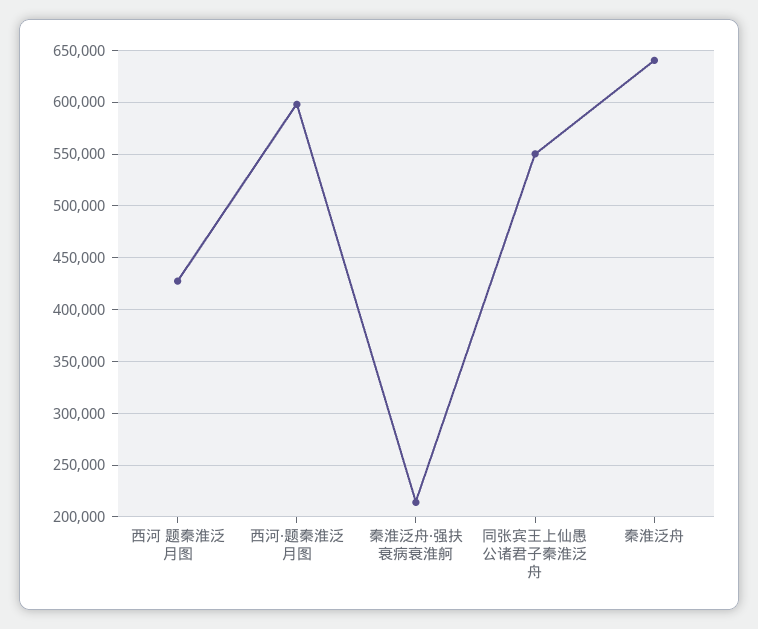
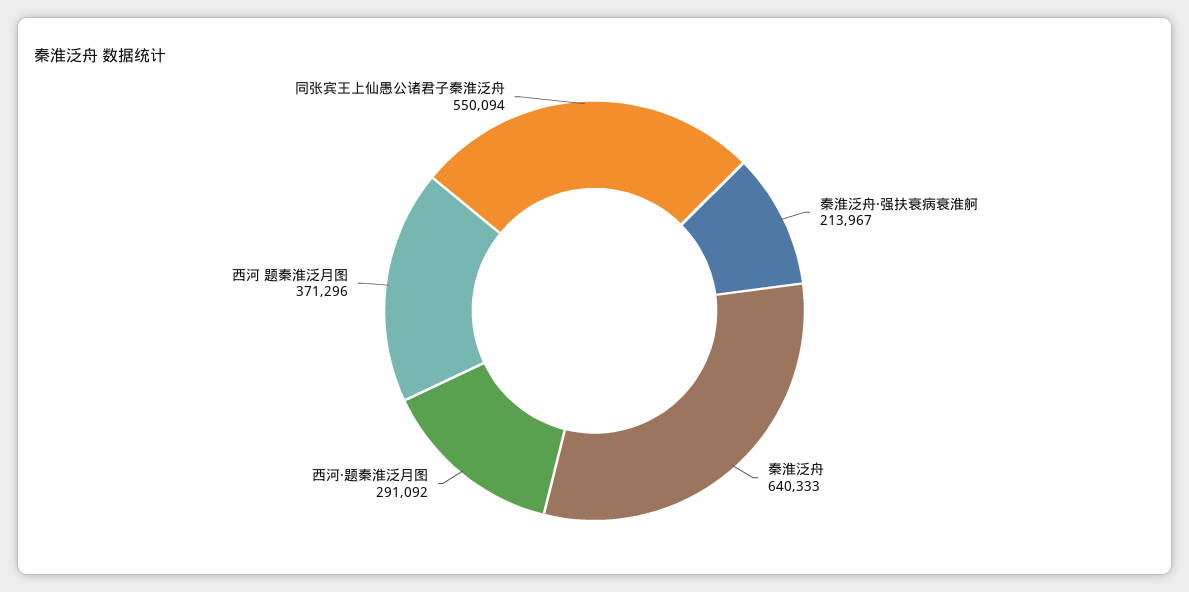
  {
-   "西河 题秦淮泛月图": 430000,
+   "西河 题秦淮泛月图": 371296,
-   "西河·题秦淮泛月图": 600000,
+   "西河·题秦淮泛月图": 291092,
    "秦淮泛舟·强扶衰病衰淮舸": 213967,
    "同张宾王上仙愚公诸君子秦淮泛舟": 550094,
    "秦淮泛舟": 640333
  }

